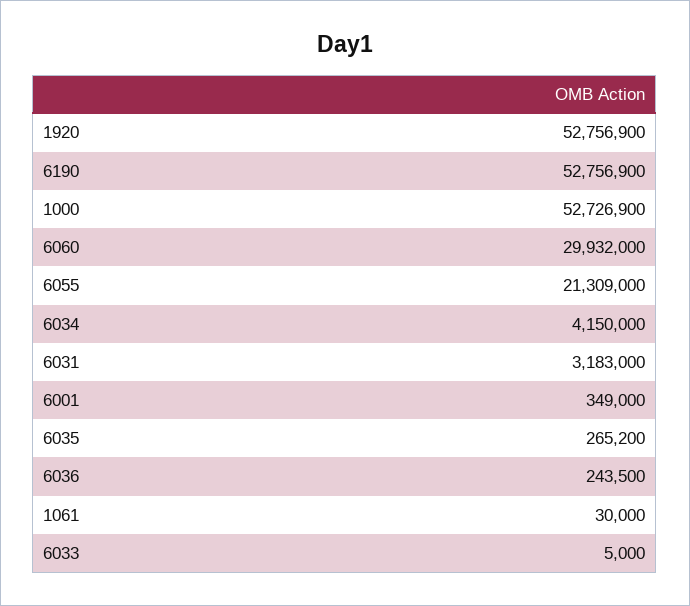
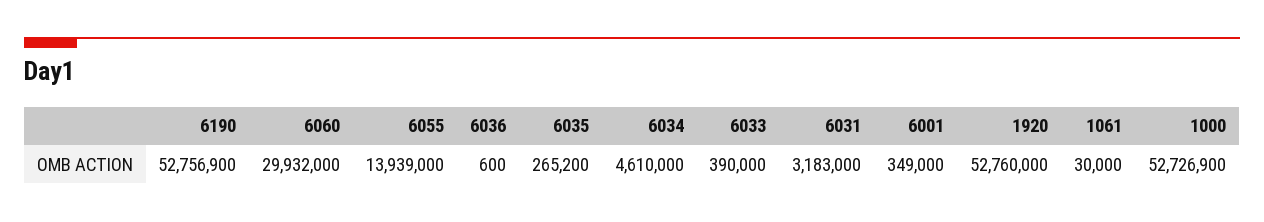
  {
-   "1920": 52756900,
+   "1920": 52760000,
    "6190": 52756900,
    "1000": 52726900,
    "6060": 29932000,
-   "6055": 21309000,
+   "6055": 13939000,
-   "6034": 4150000,
+   "6034": 4610000,
    "6031": 3183000,
    "6001": 349000,
    "6035": 265200,
-   "6036": 243500,
+   "6036": 600,
    "1061": 30000,
-   "6033": 5000
+   "6033": 390000
  }

